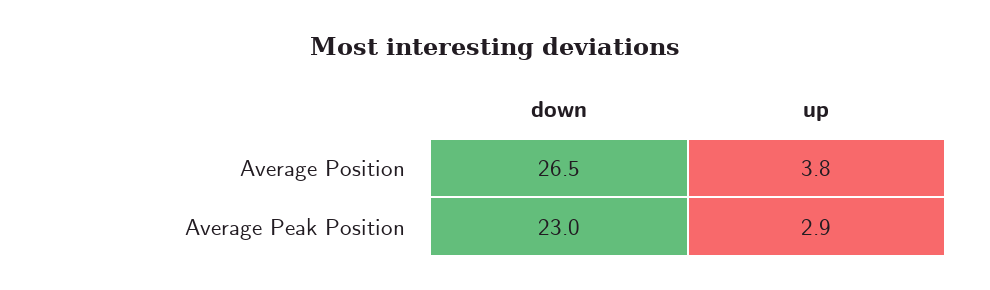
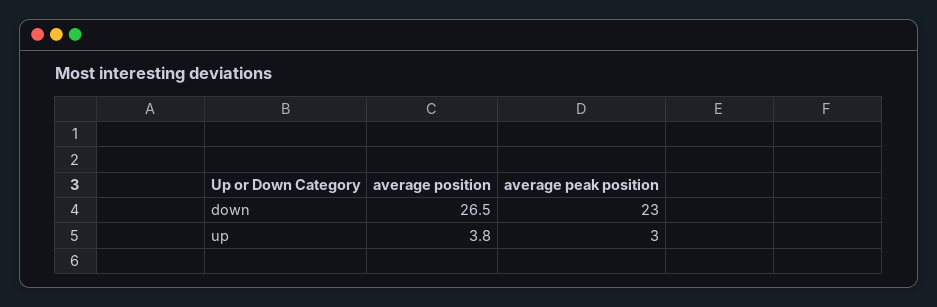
  {
    "down": {
      "Average Position": 26.5,
      "Average Peak Position": 23
    },
    "up": {
      "Average Position": 3.8,
-     "Average Peak Position": 2.9
+     "Average Peak Position": 3
    }
  }

